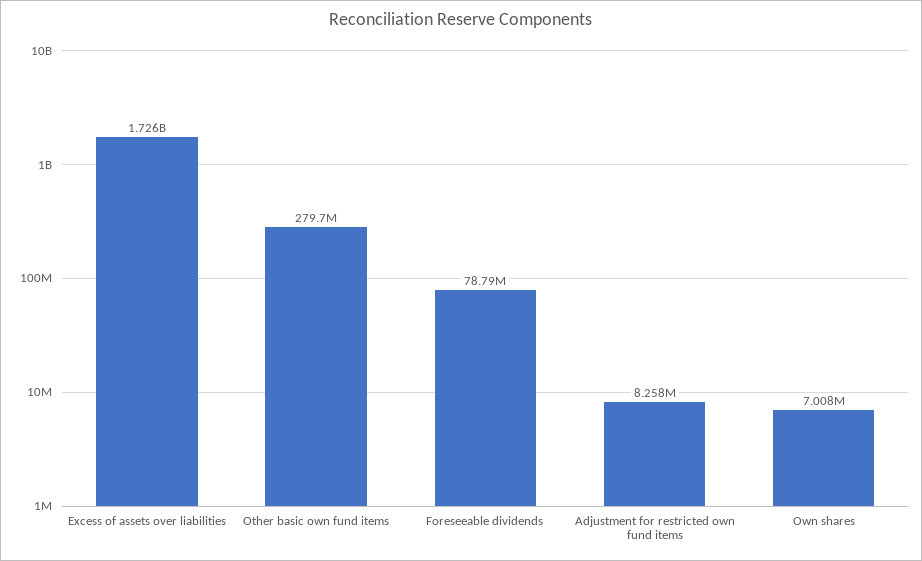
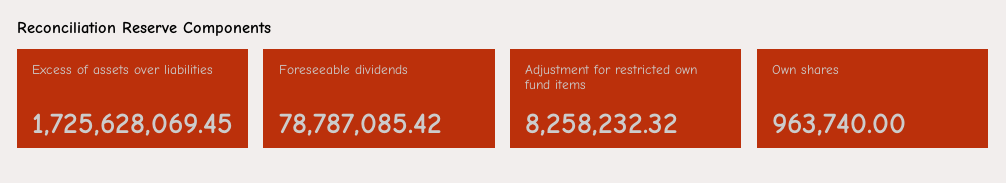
  {
    "Excess of assets over liabilities": 1725628069.45,
-   "Other basic own fund items": 279700000,
    "Foreseeable dividends": 78787085.42,
    "Adjustment for restricted own fund items": 8258232.32,
-   "Own shares": 7008000
+   "Own shares": 963740
  }

